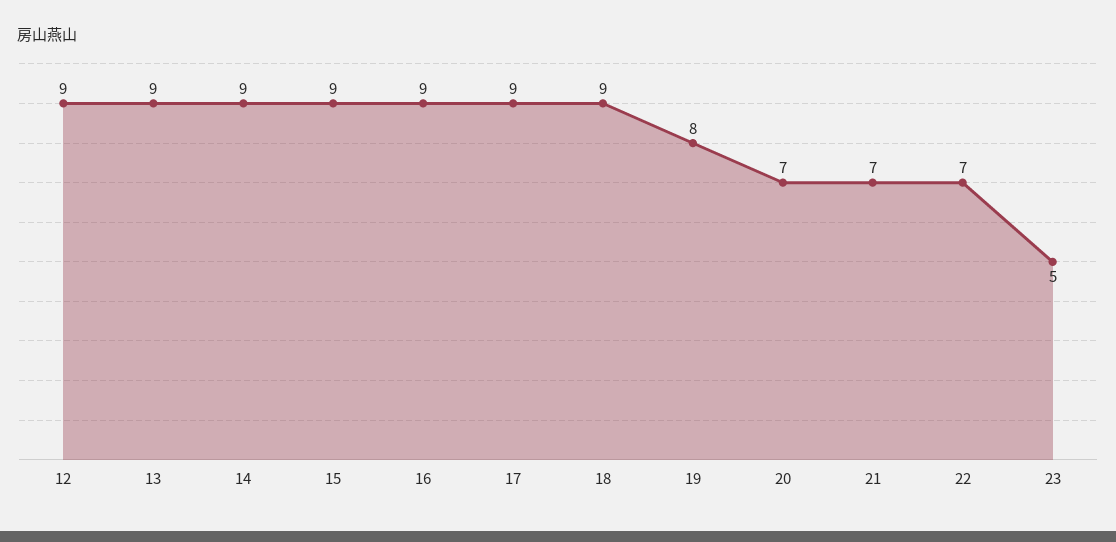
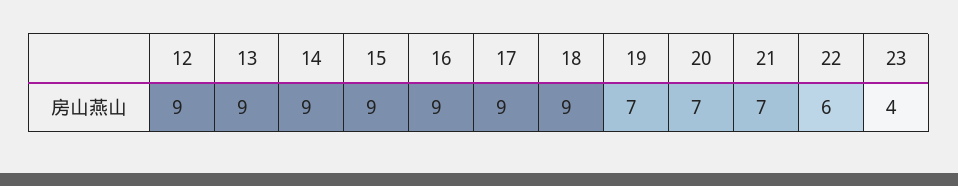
  {
    "12": 9,
    "13": 9,
    "14": 9,
    "15": 9,
    "16": 9,
    "17": 9,
    "18": 9,
-   "19": 8,
+   "19": 7,
    "20": 7,
    "21": 7,
-   "22": 7,
+   "22": 6,
-   "23": 5
+   "23": 4
  }

